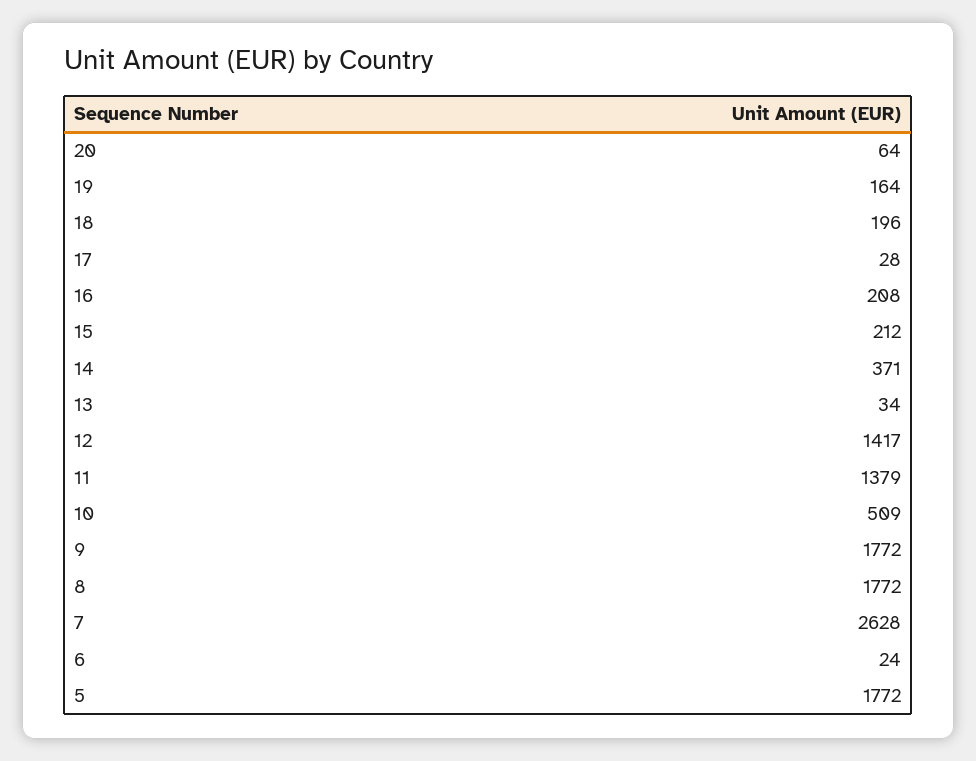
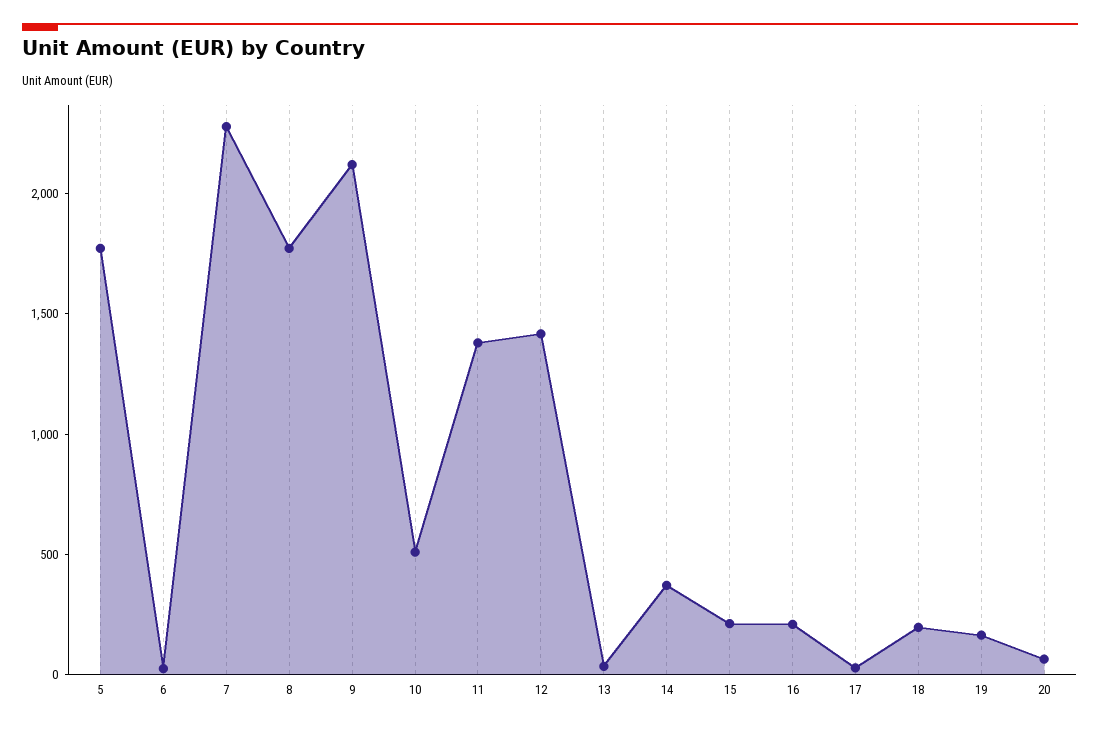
  {
    "20": 64,
    "19": 164,
    "18": 196,
    "17": 28,
    "16": 208,
    "15": 212,
    "14": 371,
    "13": 34,
    "12": 1417,
    "11": 1379,
    "10": 509,
-   "9": 1772,
+   "9": 2100,
    "8": 1772,
-   "7": 2628,
+   "7": 2300,
    "6": 24,
    "5": 1772
  }

